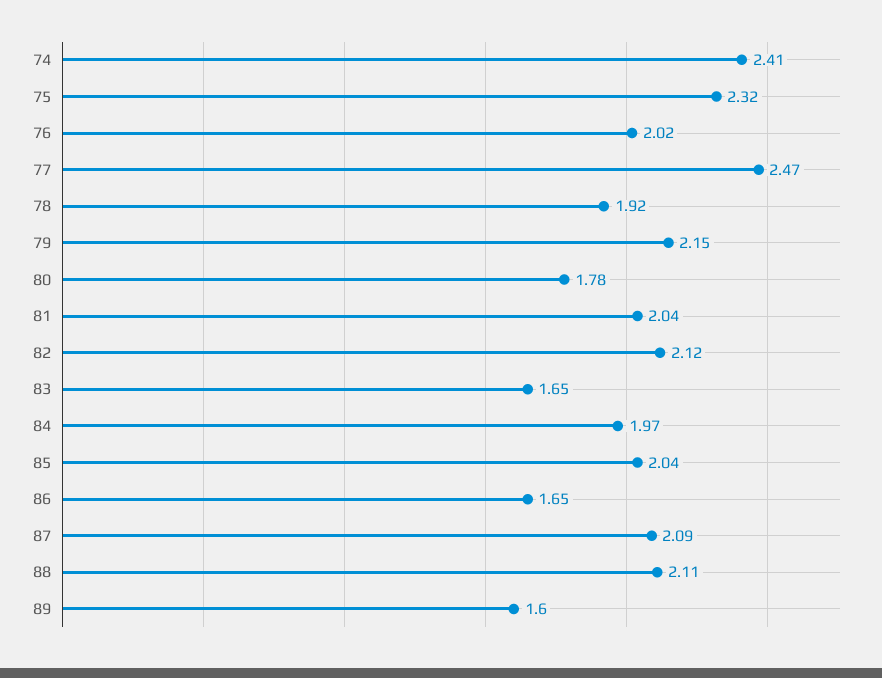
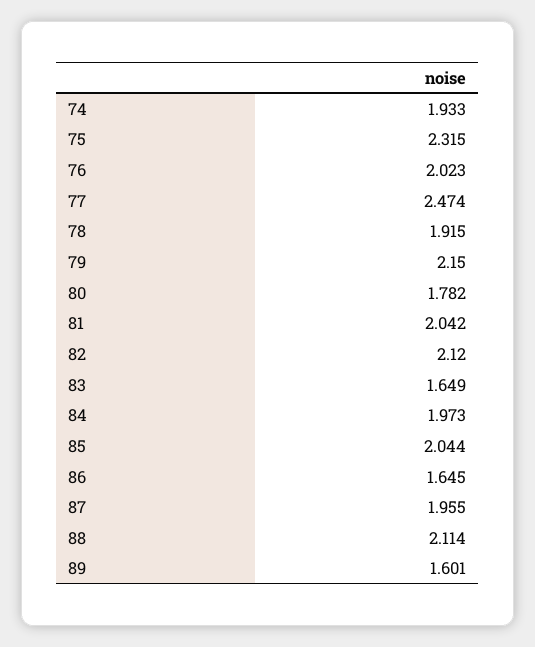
  {
-   "74": 2.41,
+   "74": 1.933,
    "75": 2.315,
    "76": 2.023,
    "77": 2.474,
    "78": 1.915,
    "79": 2.15,
    "80": 1.782,
    "81": 2.042,
    "82": 2.12,
    "83": 1.649,
    "84": 1.973,
    "85": 2.044,
    "86": 1.645,
-   "87": 2.09,
+   "87": 1.955,
    "88": 2.114,
    "89": 1.601
  }

